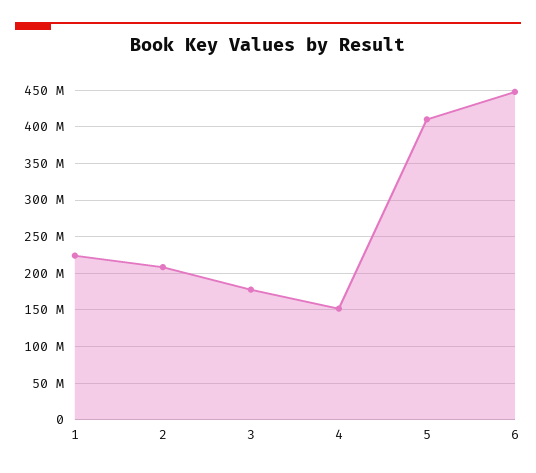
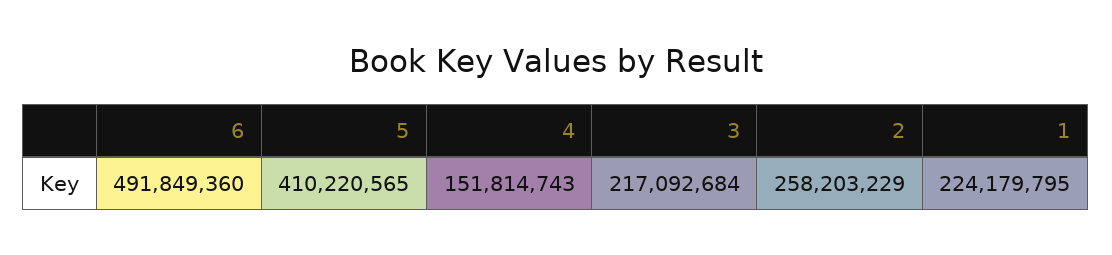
  {
    "1": 224179795,
-   "2": 210000000,
+   "2": 258203229,
-   "3": 180000000,
+   "3": 217092684,
    "4": 151814743,
    "5": 410220565,
-   "6": 450000000
+   "6": 491849360
  }

